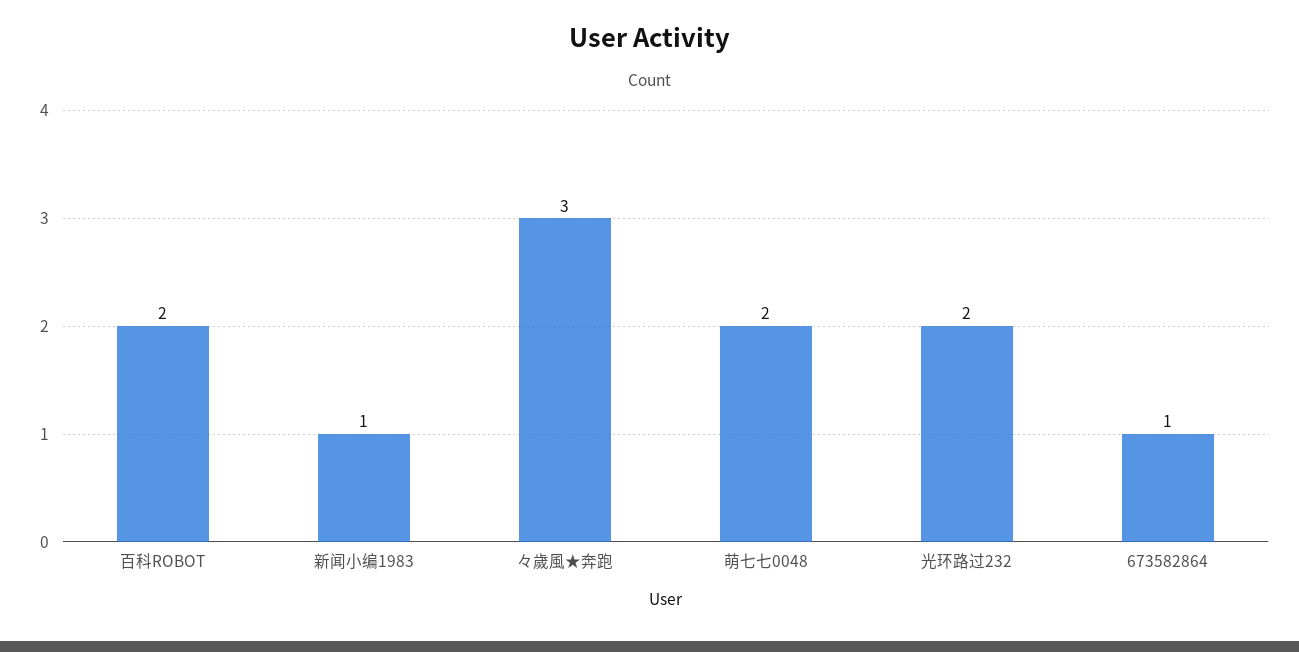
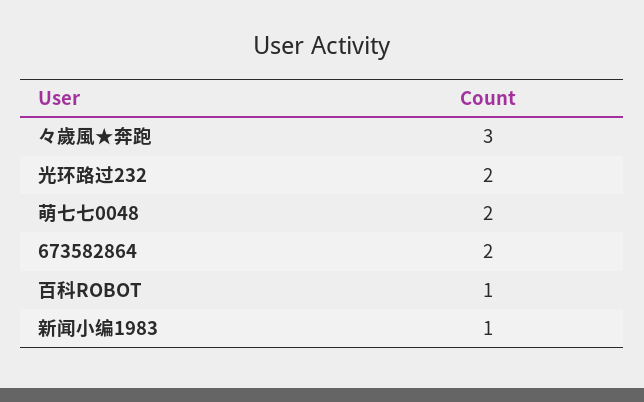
  {
-   "百科ROBOT": 2,
+   "百科ROBOT": 1,
    "新闻小编1983": 1,
    "々歲風★奔跑": 3,
    "萌七七0048": 2,
    "光环路过232": 2,
-   "673582864": 1
+   "673582864": 2
  }

